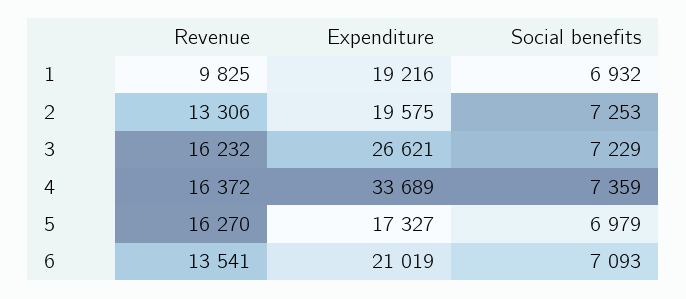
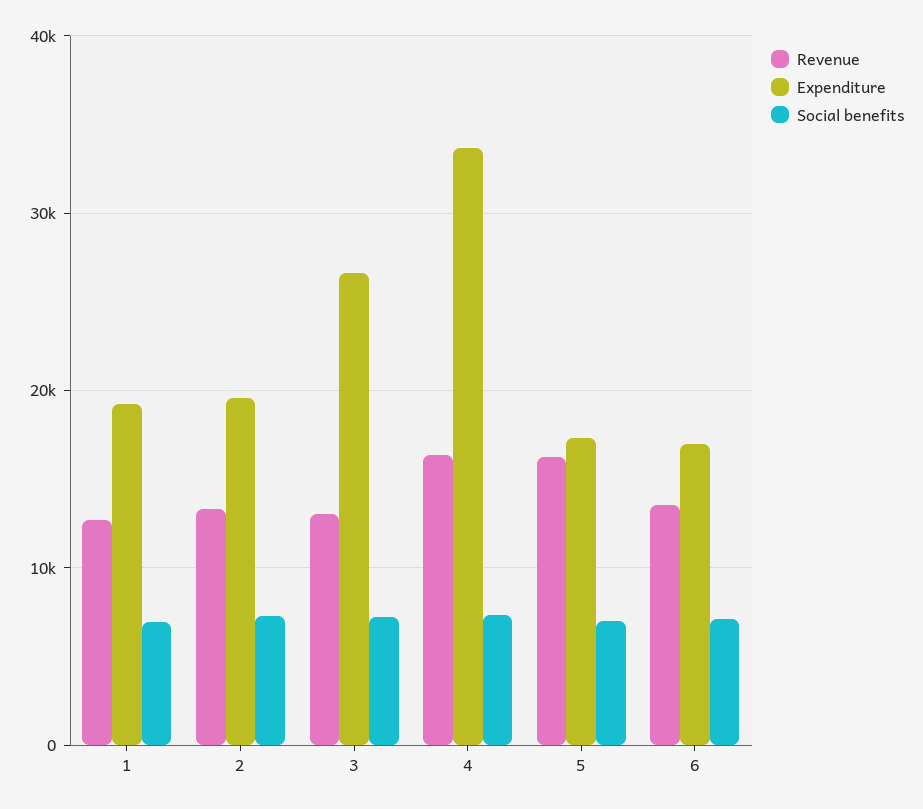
  {
    "Revenue": {
-     "1": 9825,
+     "1": 13000,
      "2": 13306,
-     "3": 16232,
+     "3": 13000,
      "4": 16372,
      "5": 16270,
      "6": 13541
    },
    "Expenditure": {
      "1": 19216,
      "2": 19575,
      "3": 26621,
      "4": 33689,
      "5": 17327,
-     "6": 21019
+     "6": 17000
    },
    "Social benefits": {
      "1": 6932,
      "2": 7253,
      "3": 7229,
      "4": 7359,
      "5": 6979,
      "6": 7093
    }
  }

